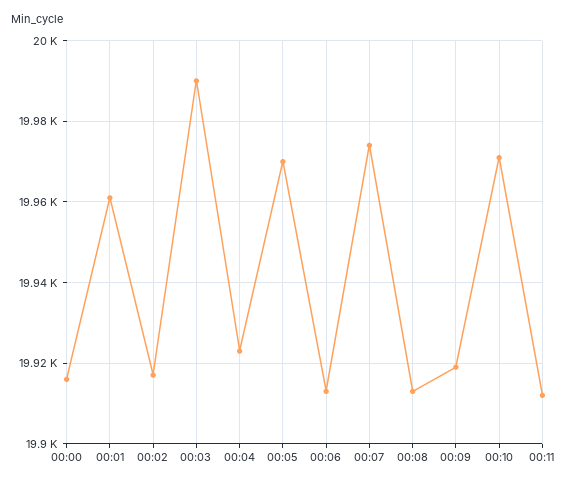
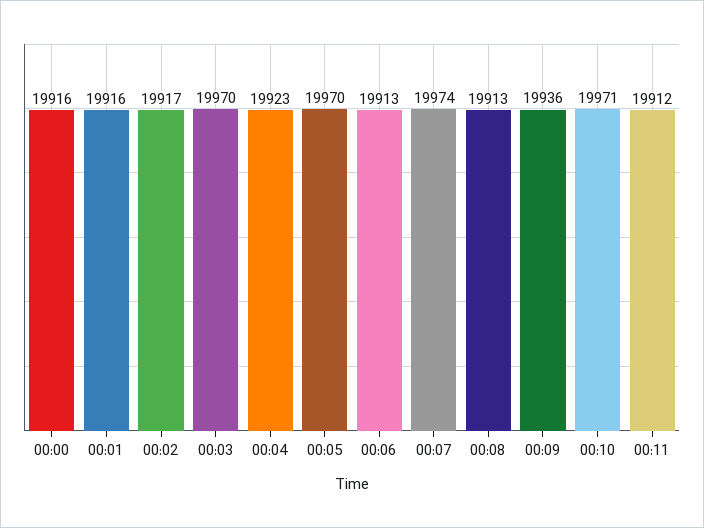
  {
    "00:00": 19916,
-   "00:01": 19960,
+   "00:01": 19916,
    "00:02": 19917,
-   "00:03": 19990,
+   "00:03": 19970,
    "00:04": 19923,
    "00:05": 19970,
    "00:06": 19913,
    "00:07": 19974,
    "00:08": 19913,
-   "00:09": 19920,
+   "00:09": 19936,
    "00:10": 19971,
    "00:11": 19912
  }

